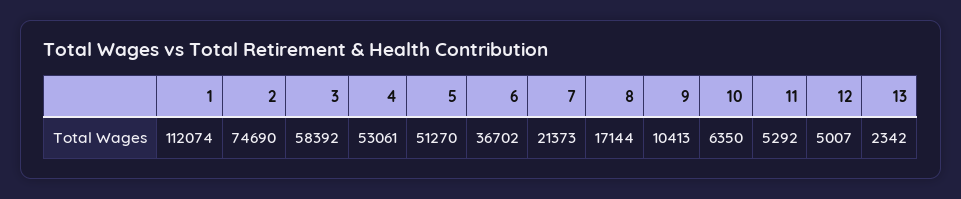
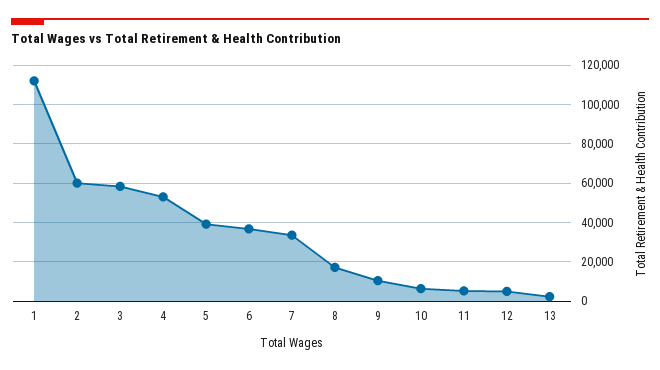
  {
    "1": 112074,
-   "2": 74690,
+   "2": 60000,
    "3": 58392,
    "4": 53061,
-   "5": 51270,
+   "5": 40000,
    "6": 36702,
-   "7": 21373,
+   "7": 35000,
    "8": 17144,
    "9": 10413,
    "10": 6350,
    "11": 5292,
    "12": 5007,
    "13": 2342
  }

